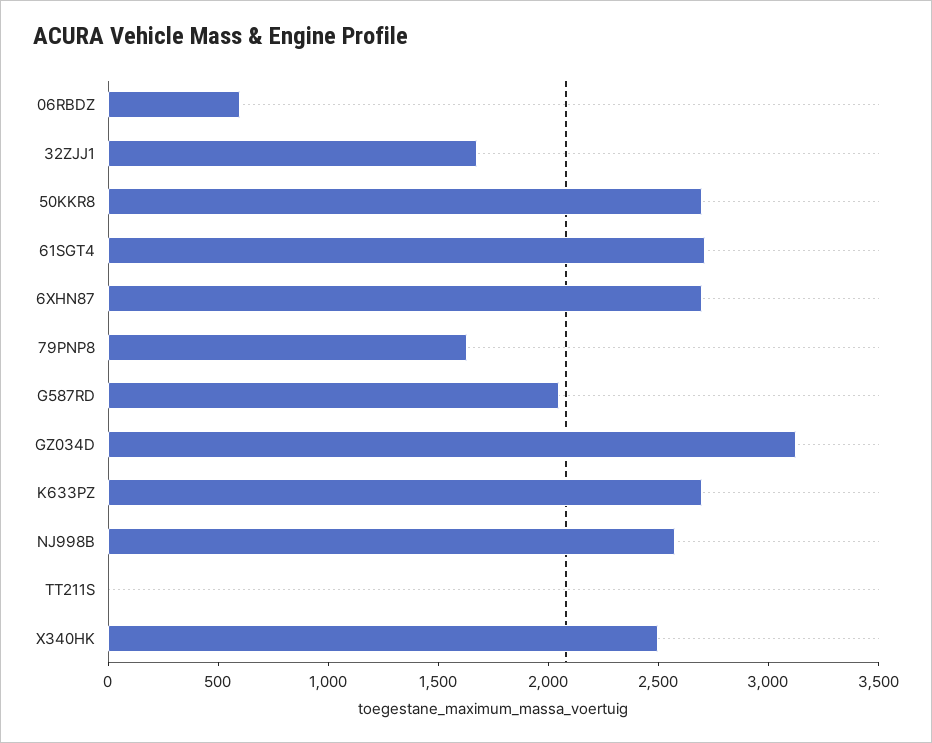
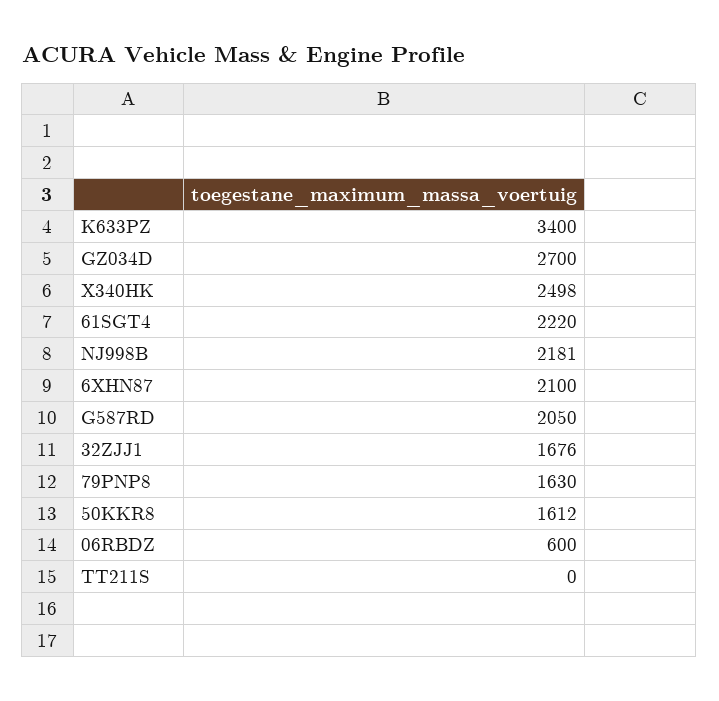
  {
    "06RBDZ": 600,
    "32ZJJ1": 1676,
-   "50KKR8": 2700,
+   "50KKR8": 1612,
-   "61SGT4": 2700,
+   "61SGT4": 2220,
-   "6XHN87": 2700,
+   "6XHN87": 2100,
    "79PNP8": 1630,
    "G587RD": 2050,
-   "GZ034D": 3100,
+   "GZ034D": 2700,
-   "K633PZ": 2700,
+   "K633PZ": 3400,
-   "NJ998B": 2600,
+   "NJ998B": 2181,
    "TT211S": 0,
    "X340HK": 2498
  }

